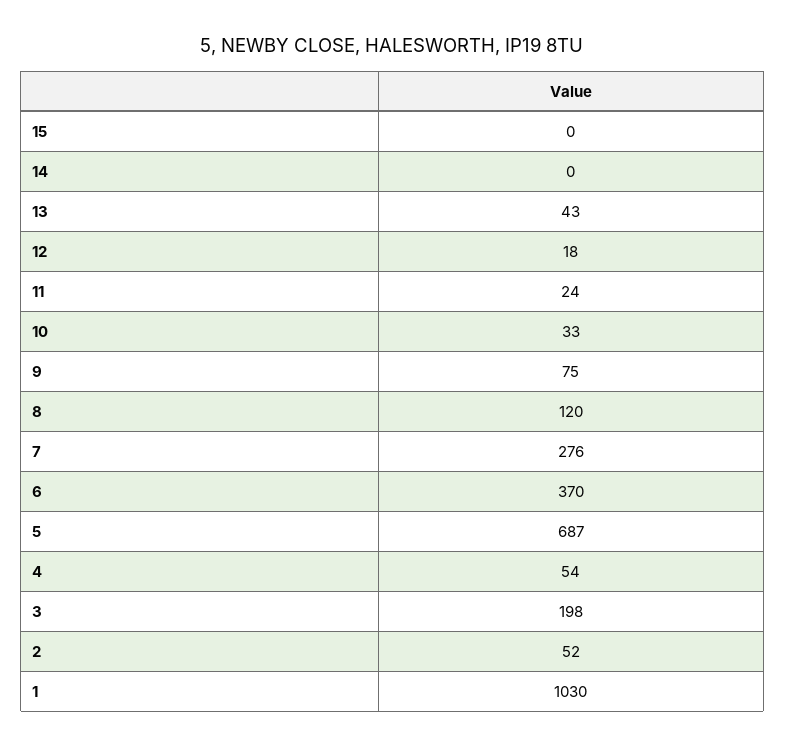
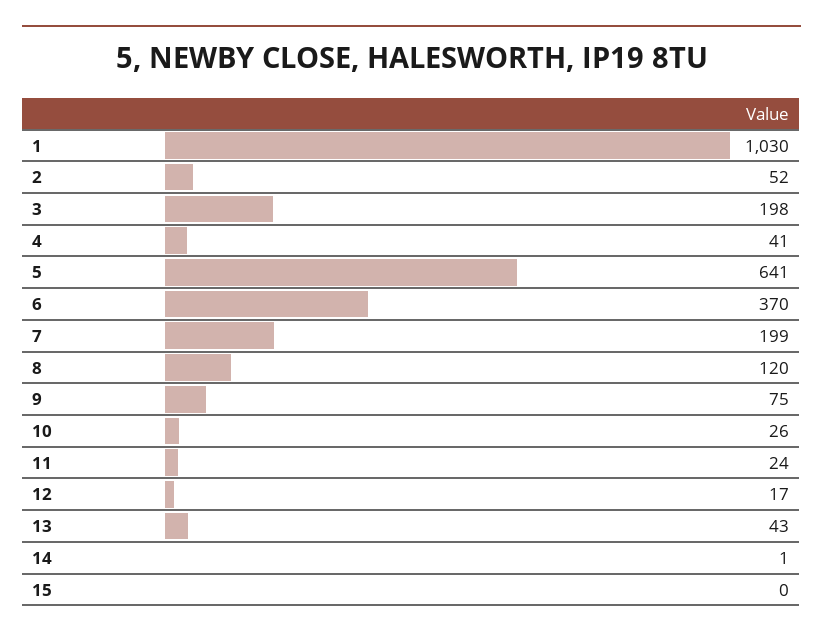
  {
    "15": 0,
-   "14": 0,
+   "14": 1,
    "13": 43,
-   "12": 18,
+   "12": 17,
    "11": 24,
-   "10": 33,
+   "10": 26,
    "9": 75,
    "8": 120,
-   "7": 276,
+   "7": 199,
    "6": 370,
-   "5": 687,
+   "5": 641,
-   "4": 54,
+   "4": 41,
    "3": 198,
    "2": 52,
    "1": 1030
  }

